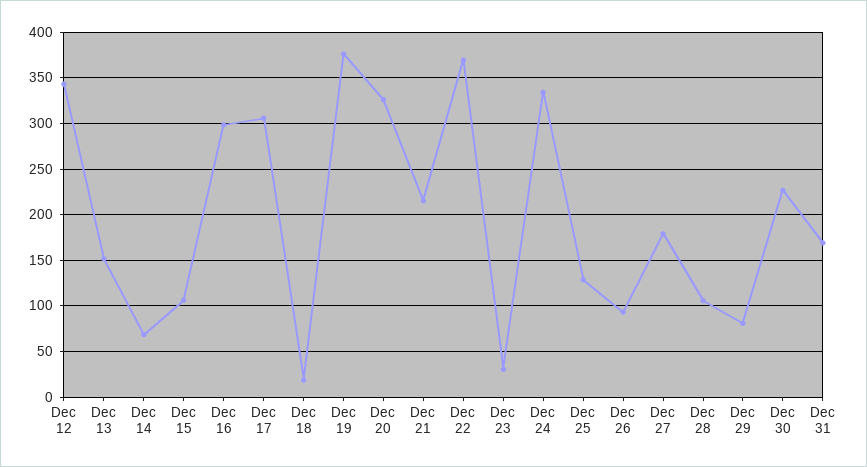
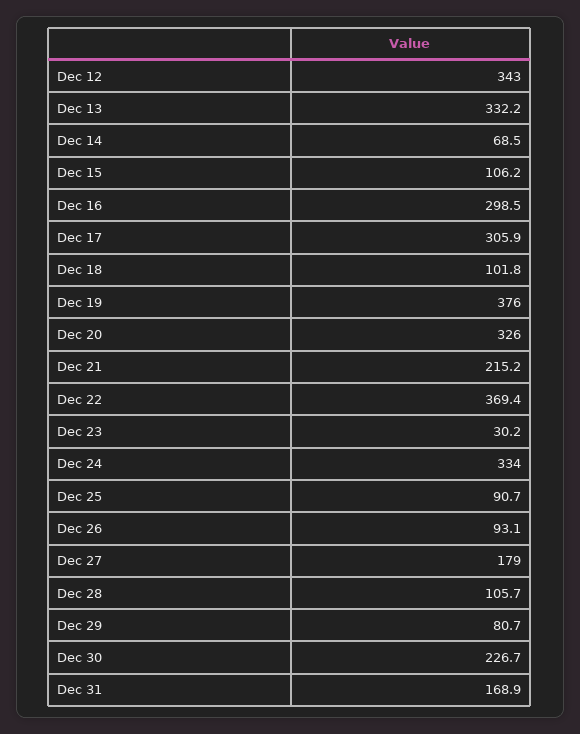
  {
    "Dec 12": 343,
-   "Dec 13": 150,
+   "Dec 13": 332.2,
    "Dec 14": 68.5,
    "Dec 15": 106.2,
    "Dec 16": 298.5,
    "Dec 17": 305.9,
-   "Dec 18": 20,
+   "Dec 18": 101.8,
    "Dec 19": 376,
    "Dec 20": 326,
    "Dec 21": 215.2,
    "Dec 22": 369.4,
    "Dec 23": 30.2,
    "Dec 24": 334,
-   "Dec 25": 130,
+   "Dec 25": 90.7,
    "Dec 26": 93.1,
    "Dec 27": 179,
    "Dec 28": 105.7,
    "Dec 29": 80.7,
    "Dec 30": 226.7,
    "Dec 31": 168.9
  }

